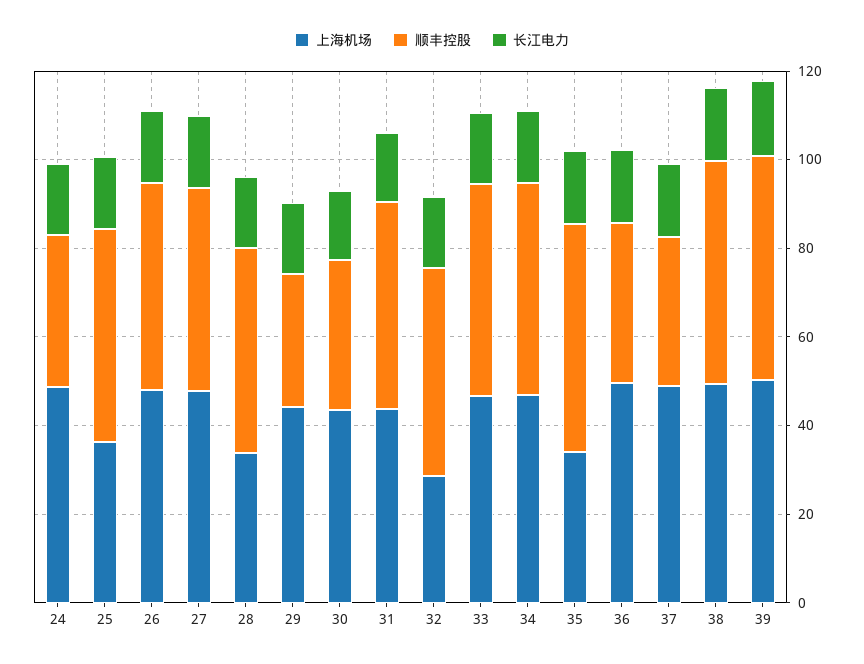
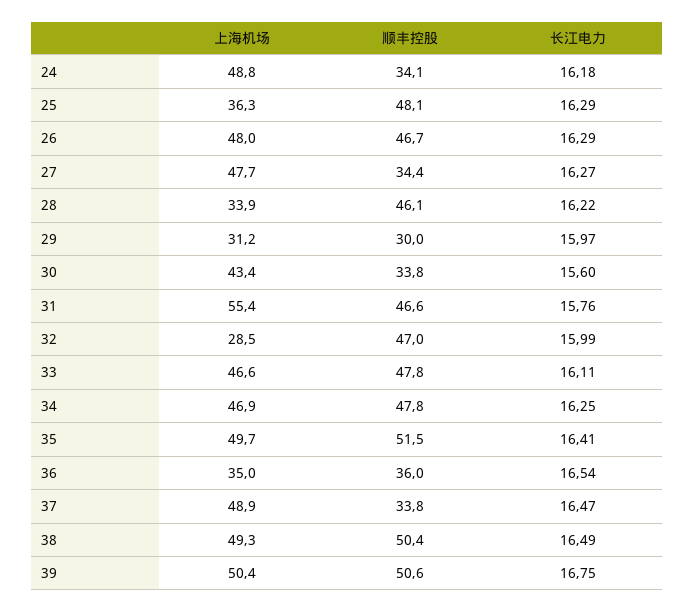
  {
    "上海机场": {
      "24": 48.8,
      "25": 36.3,
      "26": 48,
      "27": 47.7,
      "28": 33.9,
-     "29": 45,
+     "29": 31.2,
      "30": 43.4,
-     "31": 45,
+     "31": 55.4,
      "32": 28.5,
      "33": 46.6,
      "34": 46.9,
-     "35": 35,
+     "35": 49.7,
-     "36": 50,
+     "36": 35,
      "37": 48.9,
      "38": 49.3,
      "39": 50.4
    },
    "顺丰控股": {
      "24": 34.1,
      "25": 48.1,
      "26": 46.7,
-     "27": 45,
+     "27": 34.4,
      "28": 46.1,
      "29": 30,
      "30": 33.8,
      "31": 46.6,
      "32": 47,
      "33": 47.8,
      "34": 47.8,
      "35": 51.5,
      "36": 36,
      "37": 33.8,
      "38": 50.4,
      "39": 50.6
    },
    "长江电力": {
      "24": 16.18,
      "25": 16.29,
      "26": 16.29,
      "27": 16.27,
      "28": 16.22,
      "29": 15.97,
      "30": 15.6,
      "31": 15.76,
      "32": 15.99,
      "33": 16.11,
      "34": 16.25,
      "35": 16.41,
      "36": 16.54,
      "37": 16.47,
      "38": 16.49,
      "39": 16.75
    }
  }

